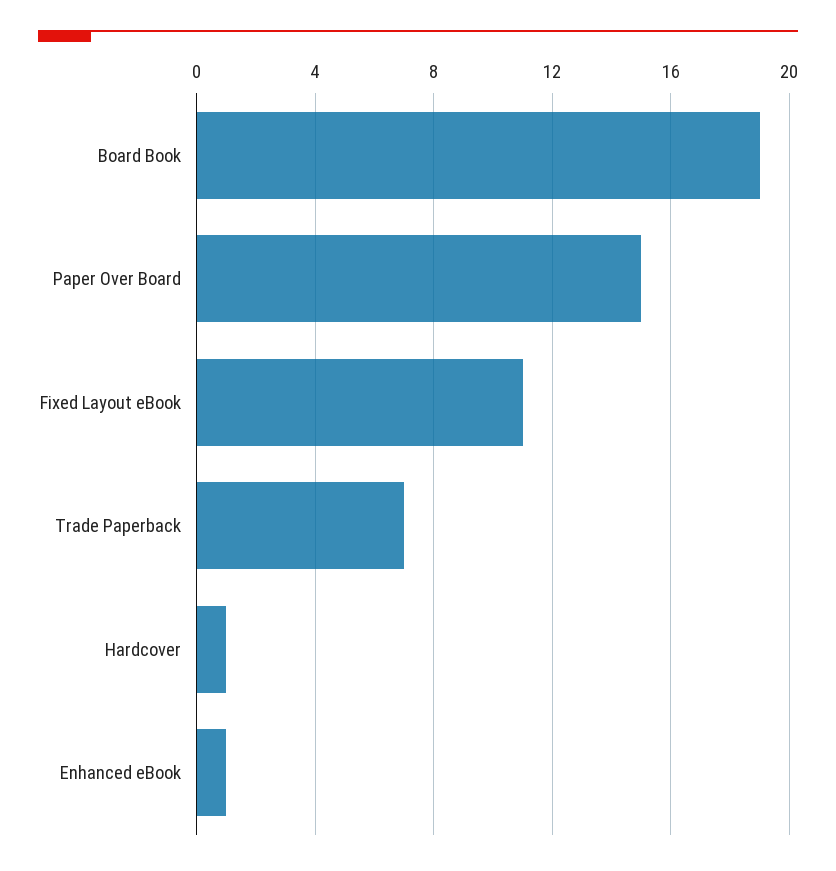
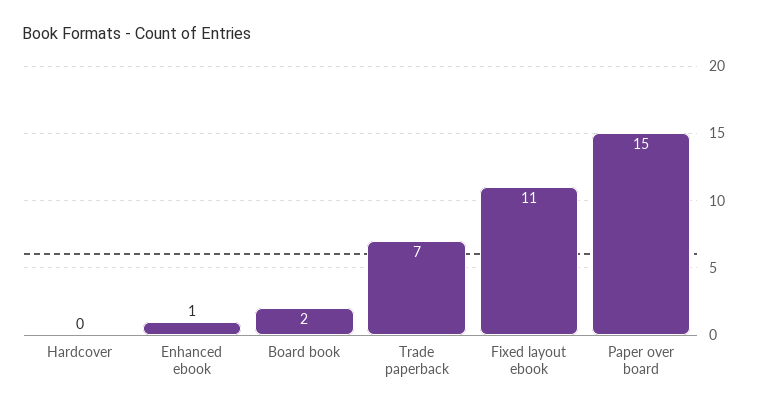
  {
-   "Board Book": 19,
+   "Board Book": 2,
    "Paper Over Board": 15,
    "Fixed Layout eBook": 11,
    "Trade Paperback": 7,
-   "Hardcover": 1,
+   "Hardcover": 0,
    "Enhanced eBook": 1
  }

